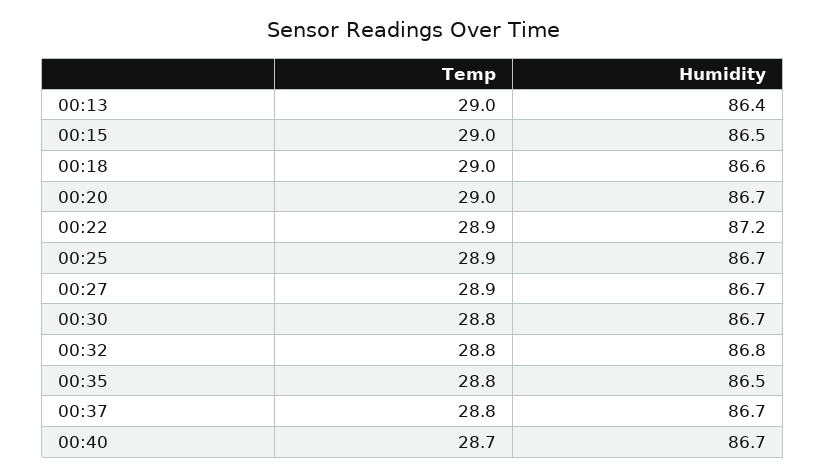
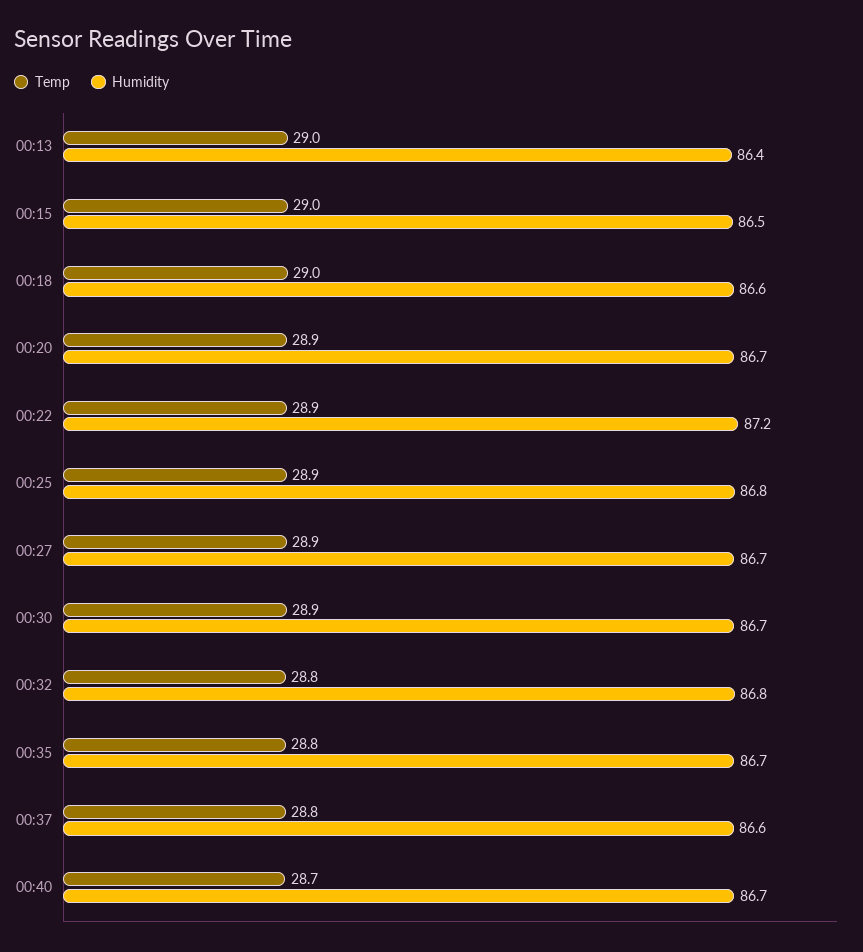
  {
    "Temp": {
      "00:13": 29,
      "00:15": 29,
      "00:18": 29,
-     "00:20": 29,
+     "00:20": 28.9,
      "00:22": 28.9,
      "00:25": 28.9,
      "00:27": 28.9,
-     "00:30": 28.8,
+     "00:30": 28.9,
      "00:32": 28.8,
      "00:35": 28.8,
      "00:37": 28.8,
      "00:40": 28.7
    },
    "Humidity": {
      "00:13": 86.4,
      "00:15": 86.5,
      "00:18": 86.6,
      "00:20": 86.7,
      "00:22": 87.2,
-     "00:25": 86.7,
+     "00:25": 86.8,
      "00:27": 86.7,
      "00:30": 86.7,
      "00:32": 86.8,
-     "00:35": 86.5,
+     "00:35": 86.7,
-     "00:37": 86.7,
+     "00:37": 86.6,
      "00:40": 86.7
    }
  }

